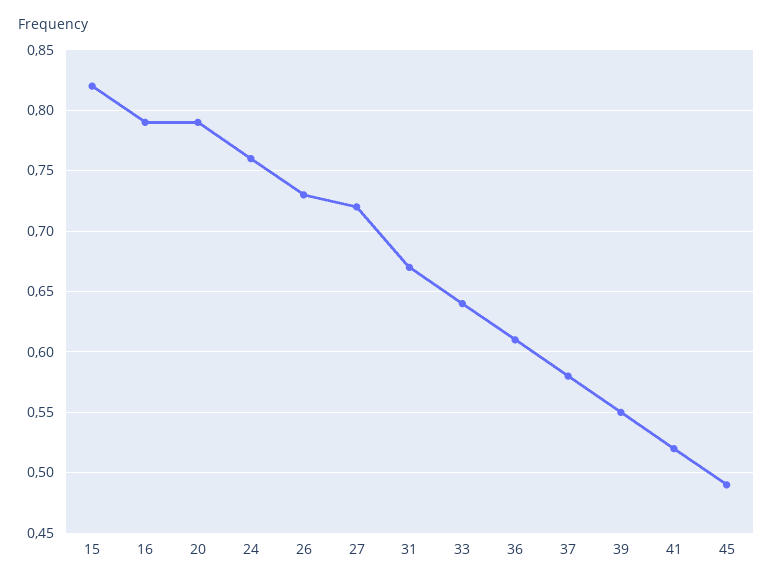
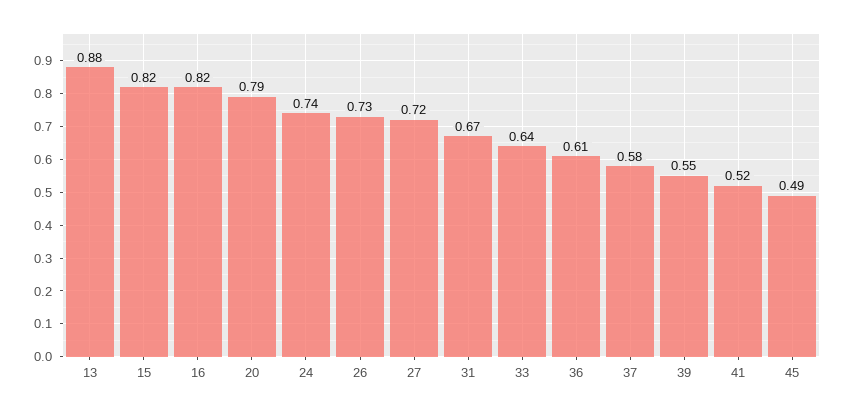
  {
    "15": 0.82,
-   "16": 0.79,
+   "16": 0.82,
    "20": 0.79,
-   "24": 0.76,
+   "24": 0.74,
    "26": 0.73,
    "27": 0.72,
    "31": 0.67,
    "33": 0.64,
    "36": 0.61,
    "37": 0.58,
    "39": 0.55,
    "41": 0.52,
-   "45": 0.49
+   "45": 0.49,
+   "13": 0.88
  }

